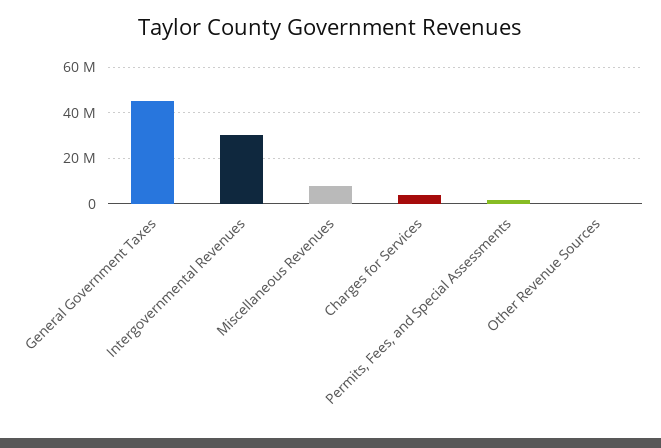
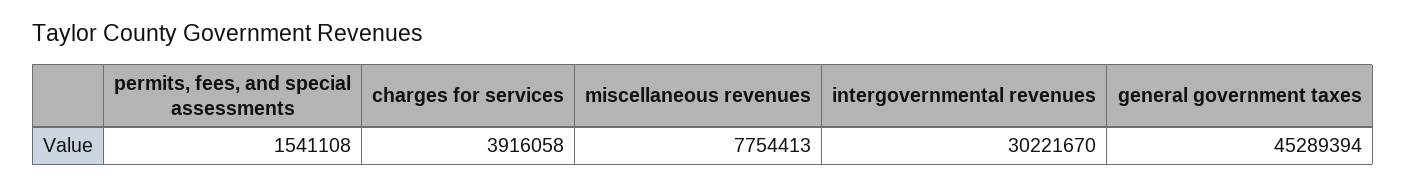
  {
    "General Government Taxes": 45289394,
    "Intergovernmental Revenues": 30221670,
    "Miscellaneous Revenues": 7754413,
    "Charges for Services": 3916058,
-   "Permits, Fees, and Special Assessments": 1541108,
+   "Permits, Fees, and Special Assessments": 1541108
-   "Other Revenue Sources": 0
  }

